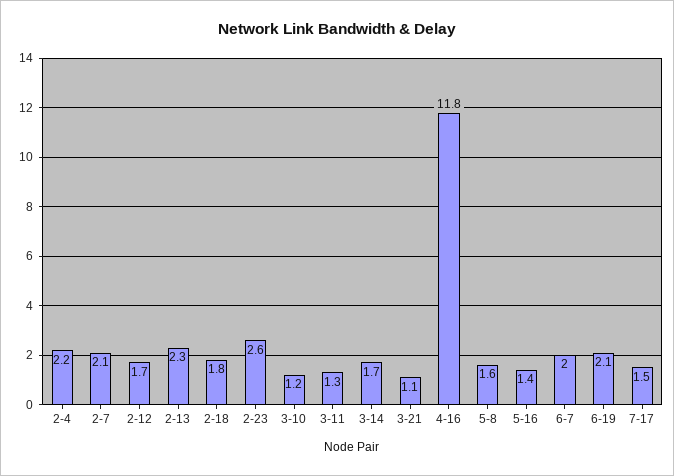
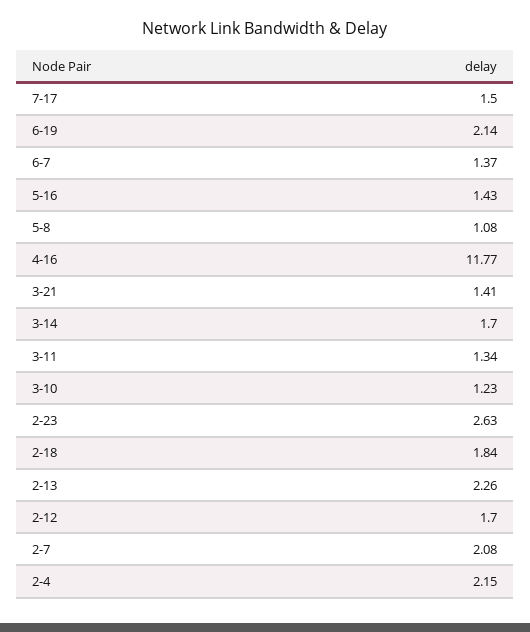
  {
    "2-4": 2.15,
    "2-7": 2.08,
    "2-12": 1.7,
    "2-13": 2.26,
    "2-18": 1.84,
    "2-23": 2.63,
    "3-10": 1.23,
    "3-11": 1.34,
    "3-14": 1.7,
-   "3-21": 1.1,
+   "3-21": 1.41,
    "4-16": 11.77,
-   "5-8": 1.6,
+   "5-8": 1.08,
    "5-16": 1.43,
-   "6-7": 2,
+   "6-7": 1.37,
    "6-19": 2.14,
    "7-17": 1.5
  }

